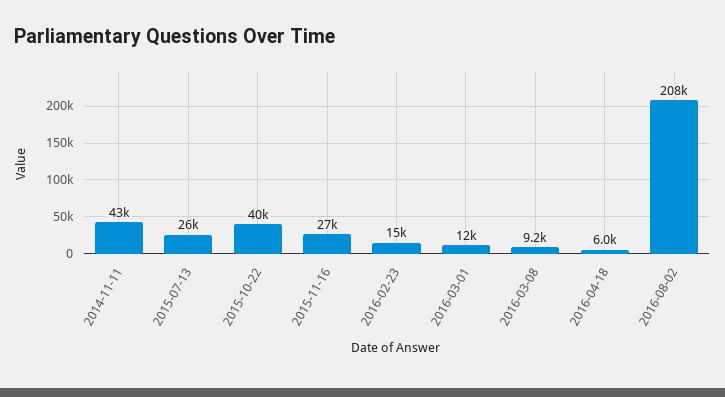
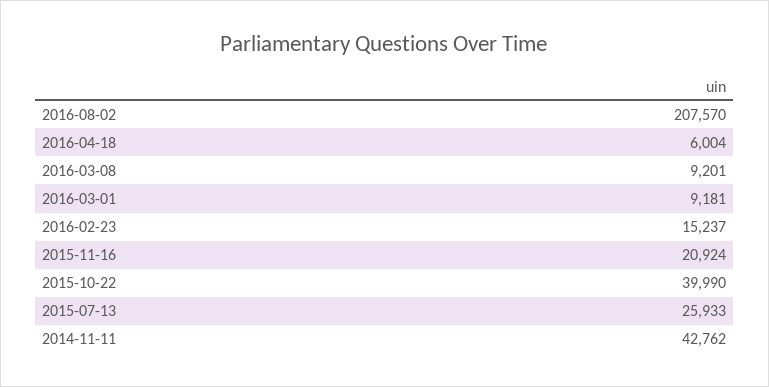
  {
    "2014-11-11": 42762,
    "2015-07-13": 25933,
    "2015-10-22": 39990,
-   "2015-11-16": 27000,
+   "2015-11-16": 20924,
    "2016-02-23": 15237,
-   "2016-03-01": 12000,
+   "2016-03-01": 9181,
    "2016-03-08": 9201,
    "2016-04-18": 6004,
    "2016-08-02": 207570
  }

